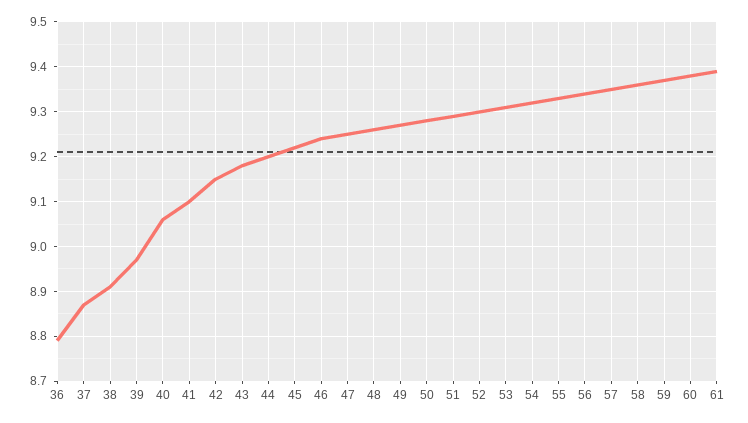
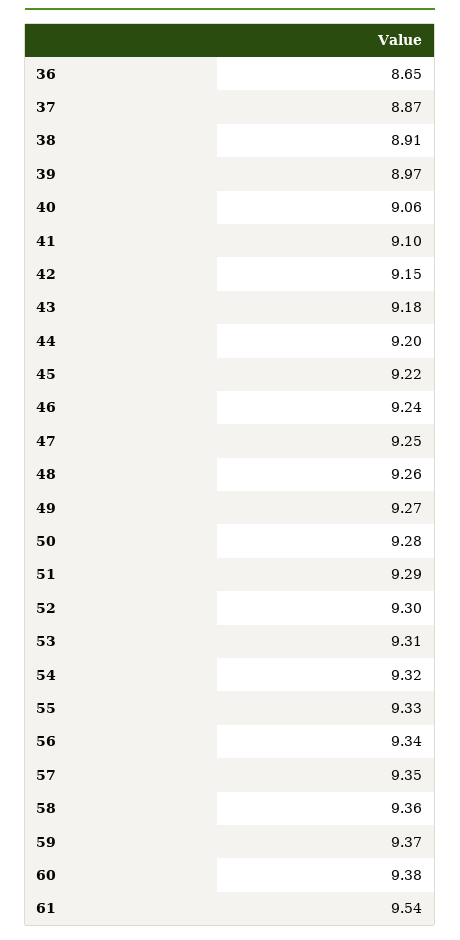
  {
-   "36": 8.8,
+   "36": 8.65,
    "37": 8.87,
    "38": 8.91,
    "39": 8.97,
    "40": 9.06,
    "41": 9.1,
    "42": 9.15,
    "43": 9.18,
    "44": 9.2,
    "45": 9.22,
    "46": 9.24,
    "47": 9.25,
    "48": 9.26,
    "49": 9.27,
    "50": 9.28,
    "51": 9.29,
    "52": 9.3,
    "53": 9.31,
    "54": 9.32,
    "55": 9.33,
    "56": 9.34,
    "57": 9.35,
    "58": 9.36,
    "59": 9.37,
    "60": 9.38,
-   "61": 9.4
+   "61": 9.54
  }

